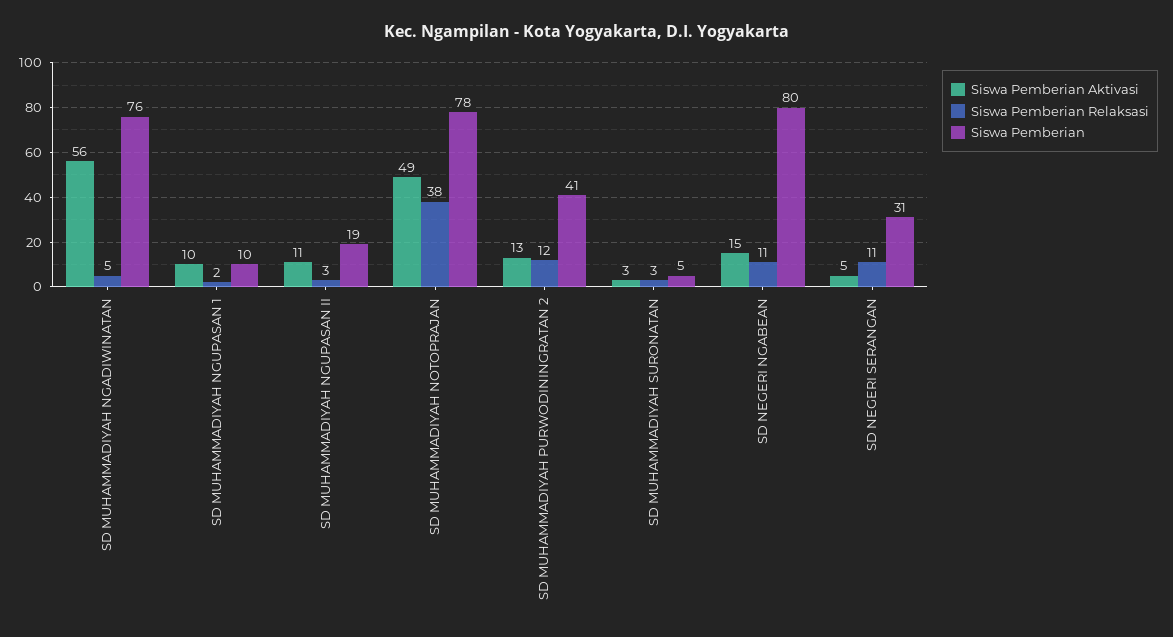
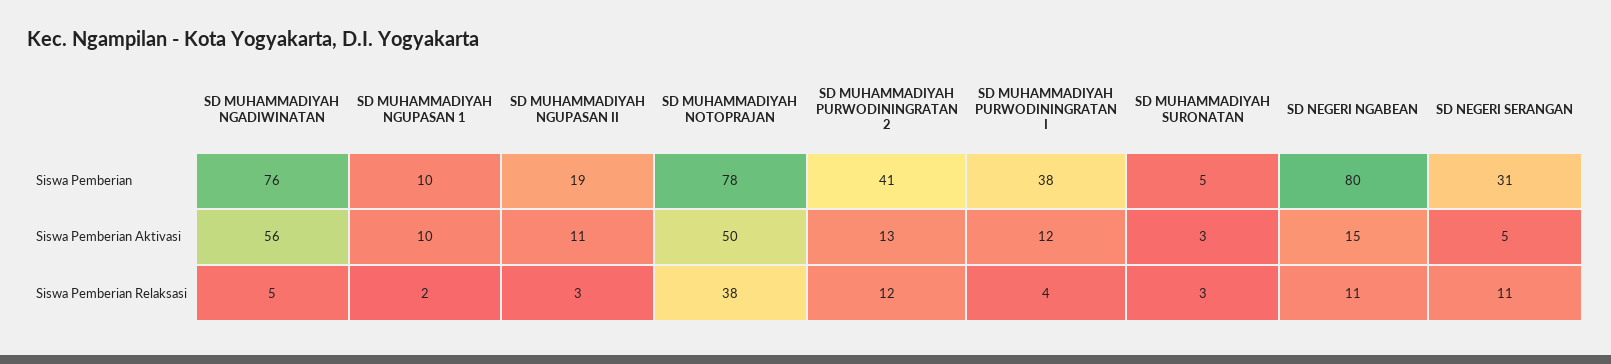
  {
    "Siswa Pemberian Aktivasi": {
      "SD MUHAMMADIYAH NGADIWINATAN": 56,
      "SD MUHAMMADIYAH NGUPASAN 1": 10,
      "SD MUHAMMADIYAH NGUPASAN II": 11,
-     "SD MUHAMMADIYAH NOTOPRAJAN": 49,
+     "SD MUHAMMADIYAH NOTOPRAJAN": 50,
      "SD MUHAMMADIYAH PURWODININGRATAN 2": 13,
      "SD MUHAMMADIYAH SURONATAN": 3,
      "SD NEGERI NGABEAN": 15,
-     "SD NEGERI SERANGAN": 5
+     "SD NEGERI SERANGAN": 5,
+     "SD MUHAMMADIYAH PURWODININGRATAN I": 12
    },
    "Siswa Pemberian Relaksasi": {
      "SD MUHAMMADIYAH NGADIWINATAN": 5,
      "SD MUHAMMADIYAH NGUPASAN 1": 2,
      "SD MUHAMMADIYAH NGUPASAN II": 3,
      "SD MUHAMMADIYAH NOTOPRAJAN": 38,
      "SD MUHAMMADIYAH PURWODININGRATAN 2": 12,
      "SD MUHAMMADIYAH SURONATAN": 3,
      "SD NEGERI NGABEAN": 11,
-     "SD NEGERI SERANGAN": 11
+     "SD NEGERI SERANGAN": 11,
+     "SD MUHAMMADIYAH PURWODININGRATAN I": 4
    },
    "Siswa Pemberian": {
      "SD MUHAMMADIYAH NGADIWINATAN": 76,
      "SD MUHAMMADIYAH NGUPASAN 1": 10,
      "SD MUHAMMADIYAH NGUPASAN II": 19,
      "SD MUHAMMADIYAH NOTOPRAJAN": 78,
      "SD MUHAMMADIYAH PURWODININGRATAN 2": 41,
      "SD MUHAMMADIYAH SURONATAN": 5,
      "SD NEGERI NGABEAN": 80,
-     "SD NEGERI SERANGAN": 31
+     "SD NEGERI SERANGAN": 31,
+     "SD MUHAMMADIYAH PURWODININGRATAN I": 38
    }
  }

